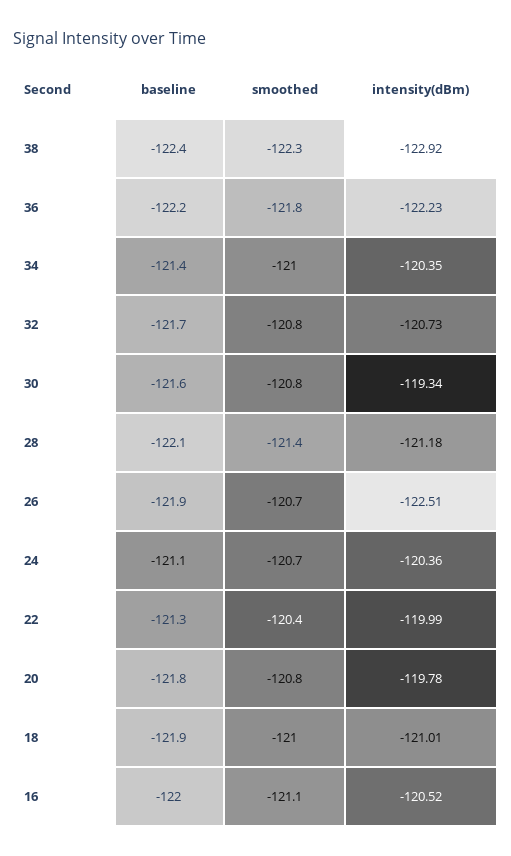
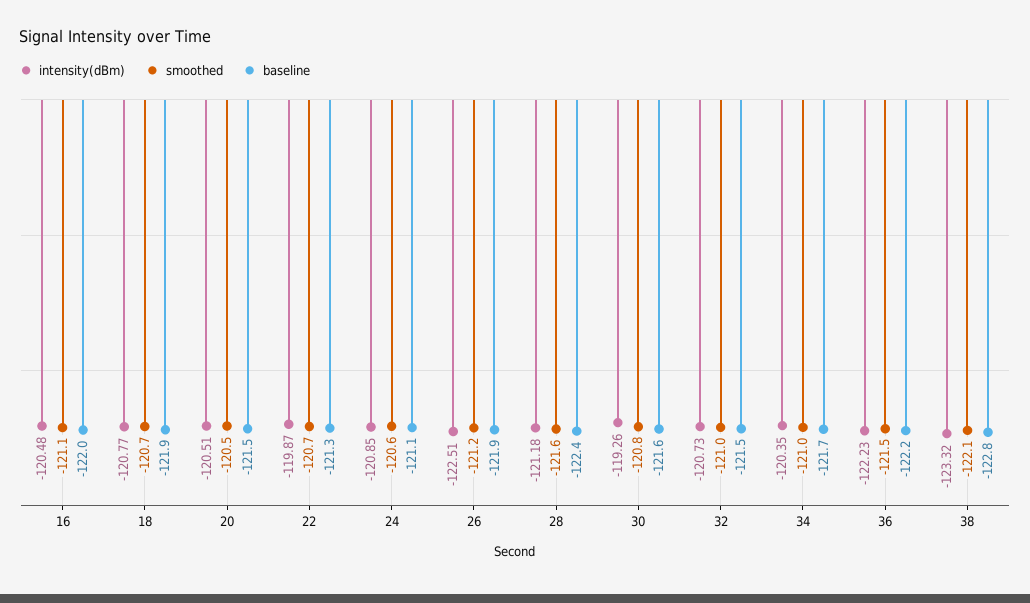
  {
    "baseline": {
-     "38": -122.4,
+     "38": -122.8,
      "36": -122.2,
-     "34": -121.4,
+     "34": -121.7,
-     "32": -121.7,
+     "32": -121.5,
      "30": -121.6,
-     "28": -122.1,
+     "28": -122.4,
      "26": -121.9,
      "24": -121.1,
      "22": -121.3,
-     "20": -121.8,
+     "20": -121.5,
      "18": -121.9,
      "16": -122
    },
    "smoothed": {
-     "38": -122.3,
+     "38": -122.1,
-     "36": -121.8,
+     "36": -121.5,
      "34": -121,
-     "32": -120.8,
+     "32": -121,
      "30": -120.8,
-     "28": -121.4,
+     "28": -121.6,
-     "26": -120.7,
+     "26": -121.2,
-     "24": -120.7,
+     "24": -120.6,
-     "22": -120.4,
+     "22": -120.7,
-     "20": -120.8,
+     "20": -120.5,
-     "18": -121,
+     "18": -120.7,
      "16": -121.1
    },
    "intensity(dBm)": {
-     "38": -122.92,
+     "38": -123.32,
      "36": -122.23,
      "34": -120.35,
      "32": -120.73,
-     "30": -119.34,
+     "30": -119.26,
      "28": -121.18,
      "26": -122.51,
-     "24": -120.36,
+     "24": -120.85,
-     "22": -119.99,
+     "22": -119.87,
-     "20": -119.78,
+     "20": -120.51,
-     "18": -121.01,
+     "18": -120.77,
-     "16": -120.52
+     "16": -120.48
    }
  }

